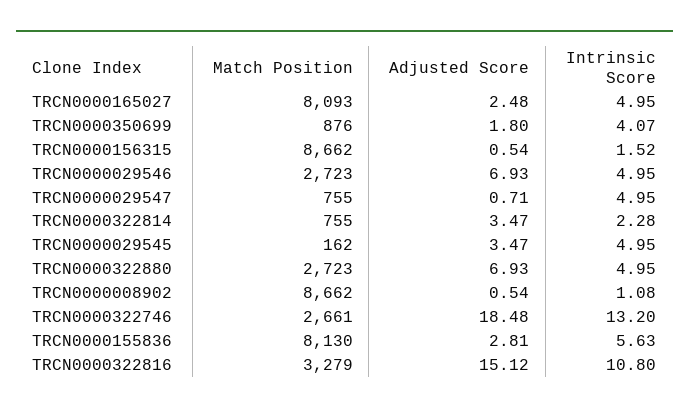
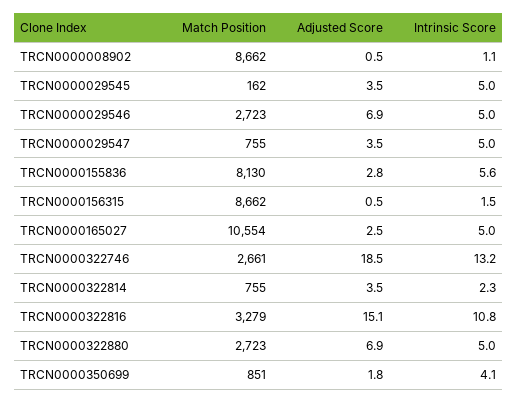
  {
    "Match Position": {
-     "TRCN0000165027": 8093,
+     "TRCN0000165027": 10554,
-     "TRCN0000350699": 876,
+     "TRCN0000350699": 851,
      "TRCN0000156315": 8662,
      "TRCN0000029546": 2723,
      "TRCN0000029547": 755,
      "TRCN0000322814": 755,
      "TRCN0000029545": 162,
      "TRCN0000322880": 2723,
      "TRCN0000008902": 8662,
      "TRCN0000322746": 2661,
      "TRCN0000155836": 8130,
      "TRCN0000322816": 3279
    },
    "Adjusted Score": {
      "TRCN0000165027": 2.48,
      "TRCN0000350699": 1.8,
      "TRCN0000156315": 0.54,
      "TRCN0000029546": 6.93,
-     "TRCN0000029547": 0.71,
+     "TRCN0000029547": 3.5,
      "TRCN0000322814": 3.47,
      "TRCN0000029545": 3.47,
      "TRCN0000322880": 6.93,
      "TRCN0000008902": 0.54,
      "TRCN0000322746": 18.48,
      "TRCN0000155836": 2.81,
      "TRCN0000322816": 15.12
    },
    "Intrinsic Score": {
      "TRCN0000165027": 4.95,
      "TRCN0000350699": 4.07,
      "TRCN0000156315": 1.52,
      "TRCN0000029546": 4.95,
      "TRCN0000029547": 4.95,
      "TRCN0000322814": 2.28,
      "TRCN0000029545": 4.95,
      "TRCN0000322880": 4.95,
      "TRCN0000008902": 1.08,
      "TRCN0000322746": 13.2,
      "TRCN0000155836": 5.63,
      "TRCN0000322816": 10.8
    }
  }

